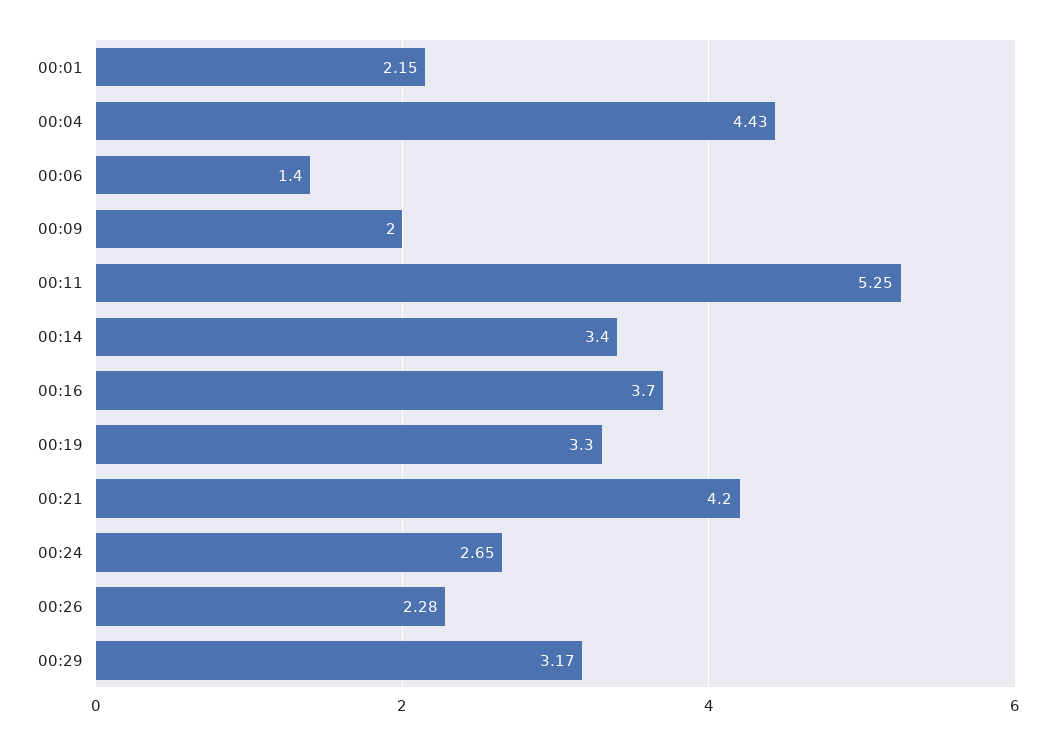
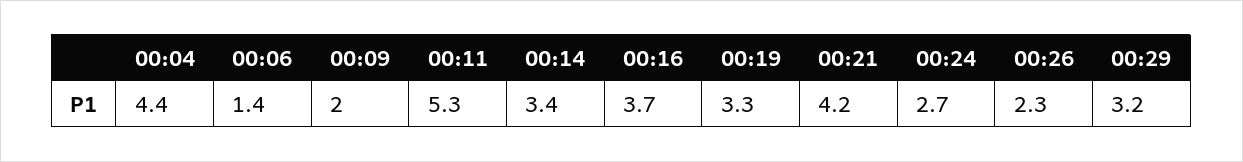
  {
-   "00:01": 2.15,
    "00:04": 4.43,
    "00:06": 1.4,
    "00:09": 2,
    "00:11": 5.25,
    "00:14": 3.4,
    "00:16": 3.7,
    "00:19": 3.3,
    "00:21": 4.2,
    "00:24": 2.65,
    "00:26": 2.28,
    "00:29": 3.17
  }

